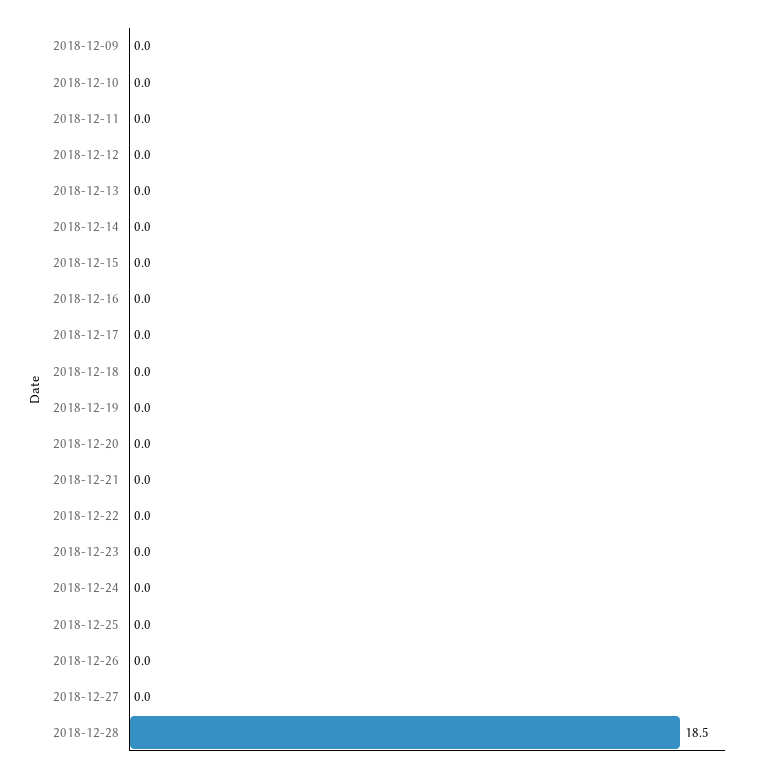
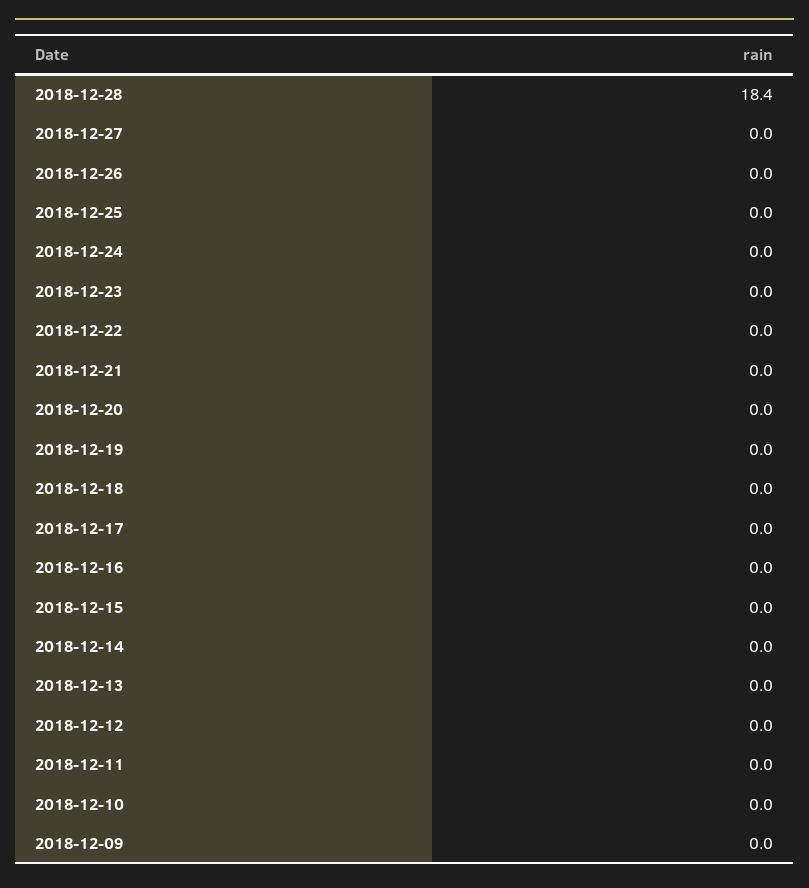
  {
    "2018-12-09": 0,
    "2018-12-10": 0,
    "2018-12-11": 0,
    "2018-12-12": 0,
    "2018-12-13": 0,
    "2018-12-14": 0,
    "2018-12-15": 0,
    "2018-12-16": 0,
    "2018-12-17": 0,
    "2018-12-18": 0,
    "2018-12-19": 0,
    "2018-12-20": 0,
    "2018-12-21": 0,
    "2018-12-22": 0,
    "2018-12-23": 0,
    "2018-12-24": 0,
    "2018-12-25": 0,
    "2018-12-26": 0,
    "2018-12-27": 0,
-   "2018-12-28": 18.5
+   "2018-12-28": 18.4
  }

